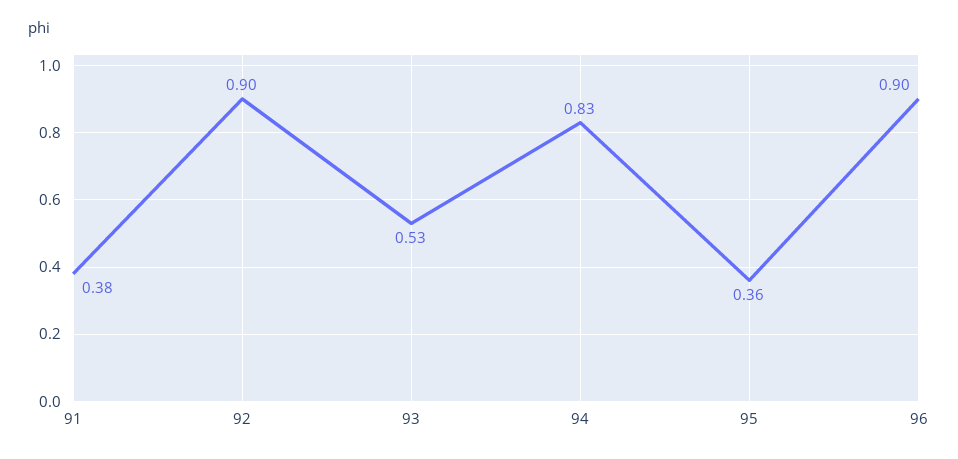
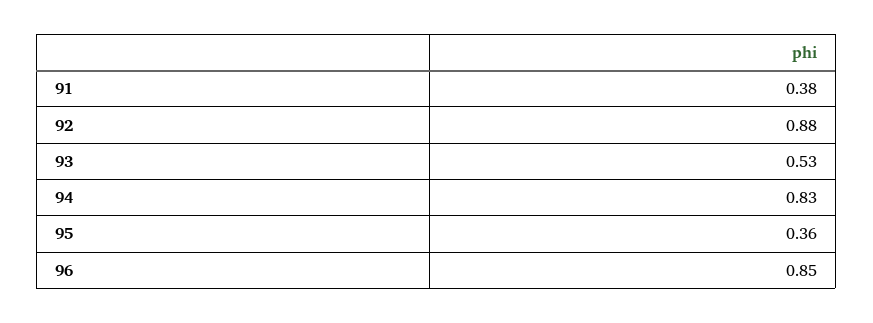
  {
    "91": 0.38,
-   "92": 0.9,
+   "92": 0.88,
    "93": 0.53,
    "94": 0.83,
    "95": 0.36,
-   "96": 0.9
+   "96": 0.85
  }

